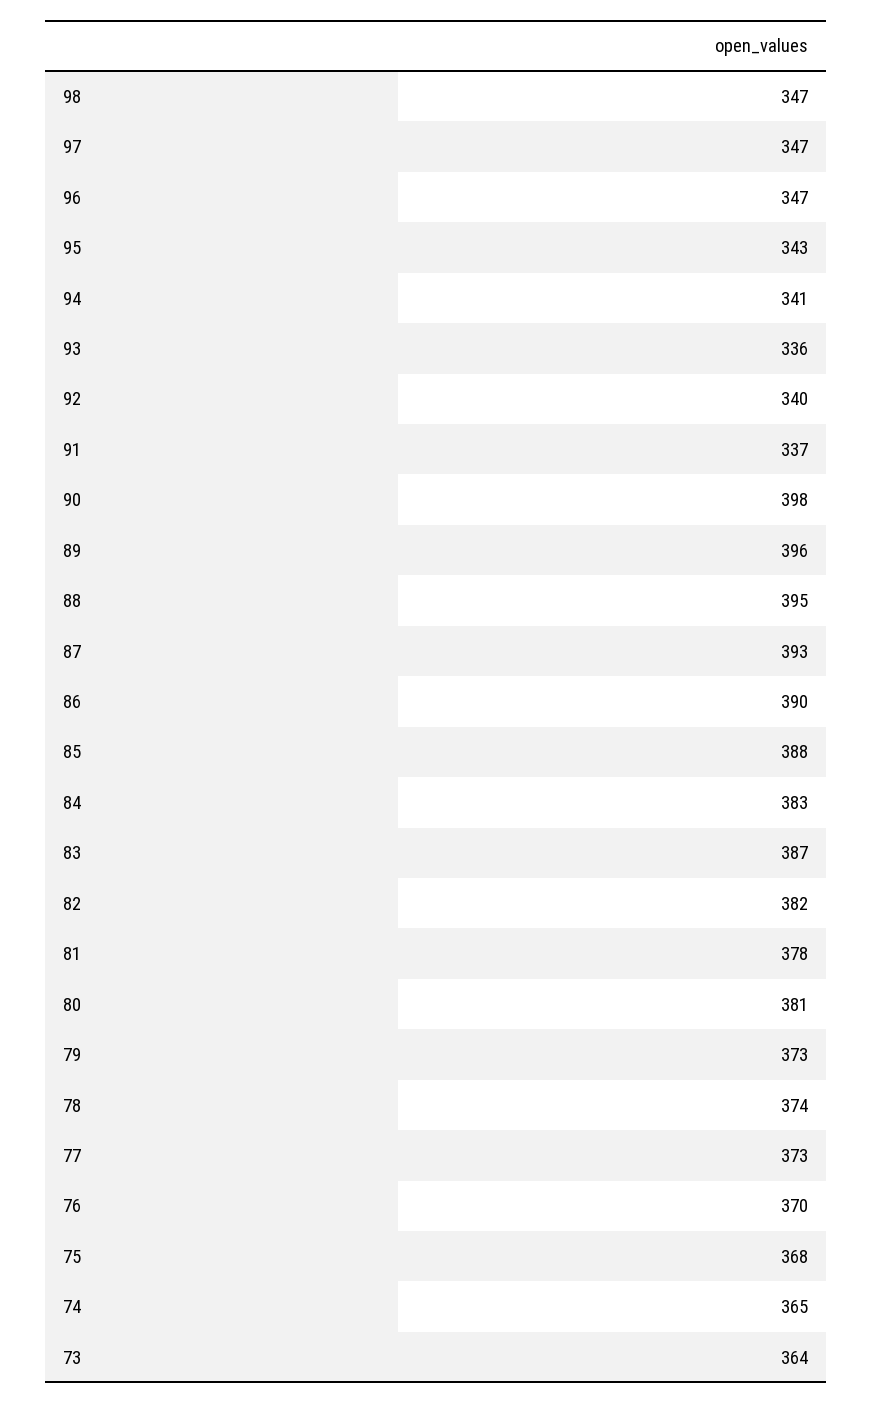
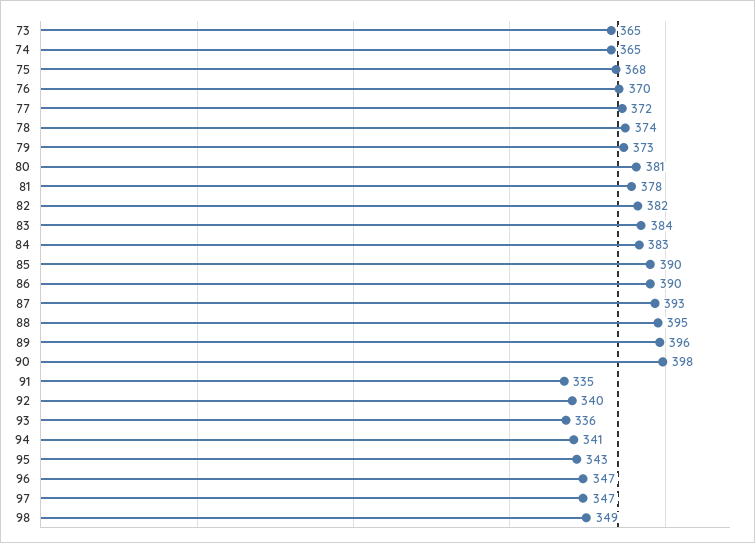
  {
-   "98": 347,
+   "98": 349,
    "97": 347,
    "96": 347,
    "95": 343,
    "94": 341,
    "93": 336,
    "92": 340,
-   "91": 337,
+   "91": 335,
    "90": 398,
    "89": 396,
    "88": 395,
    "87": 393,
    "86": 390,
-   "85": 388,
+   "85": 390,
    "84": 383,
-   "83": 387,
+   "83": 384,
    "82": 382,
    "81": 378,
    "80": 381,
    "79": 373,
    "78": 374,
-   "77": 373,
+   "77": 372,
    "76": 370,
    "75": 368,
    "74": 365,
-   "73": 364
+   "73": 365
  }

